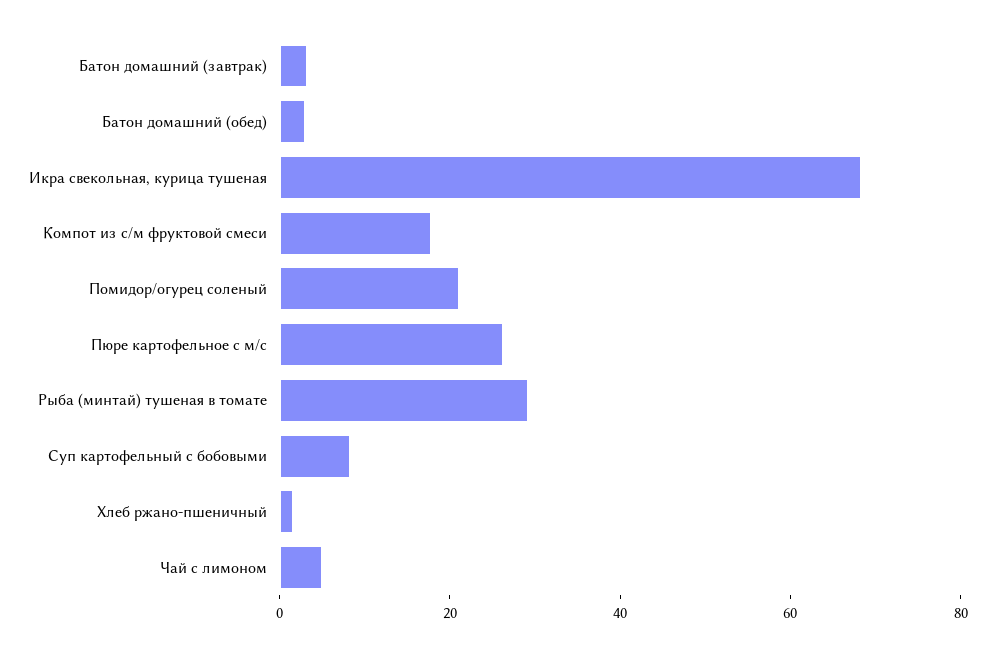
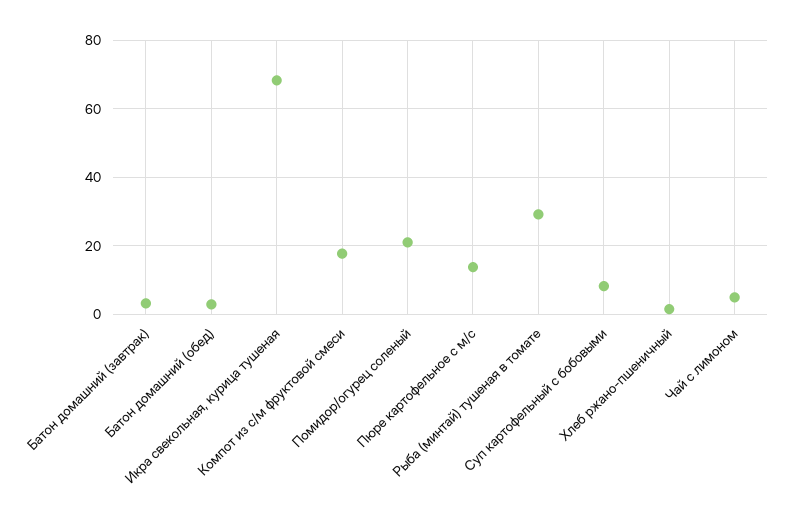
  {
    "Батон домашний (завтрак)": 4,
    "Батон домашний (обед)": 2,
    "Икра свекольная, курица тушеная": 68,
    "Компот из с/м фруктовой смеси": 18,
    "Помидор/огурец соленый": 22,
-   "Пюре картофельное с м/с": 25,
+   "Пюре картофельное с м/с": 14,
    "Рыба (минтай) тушеная в томате": 30,
    "Суп картофельный с бобовыми": 8,
    "Хлеб ржано-пшеничный": 2,
    "Чай с лимоном": 4
  }

